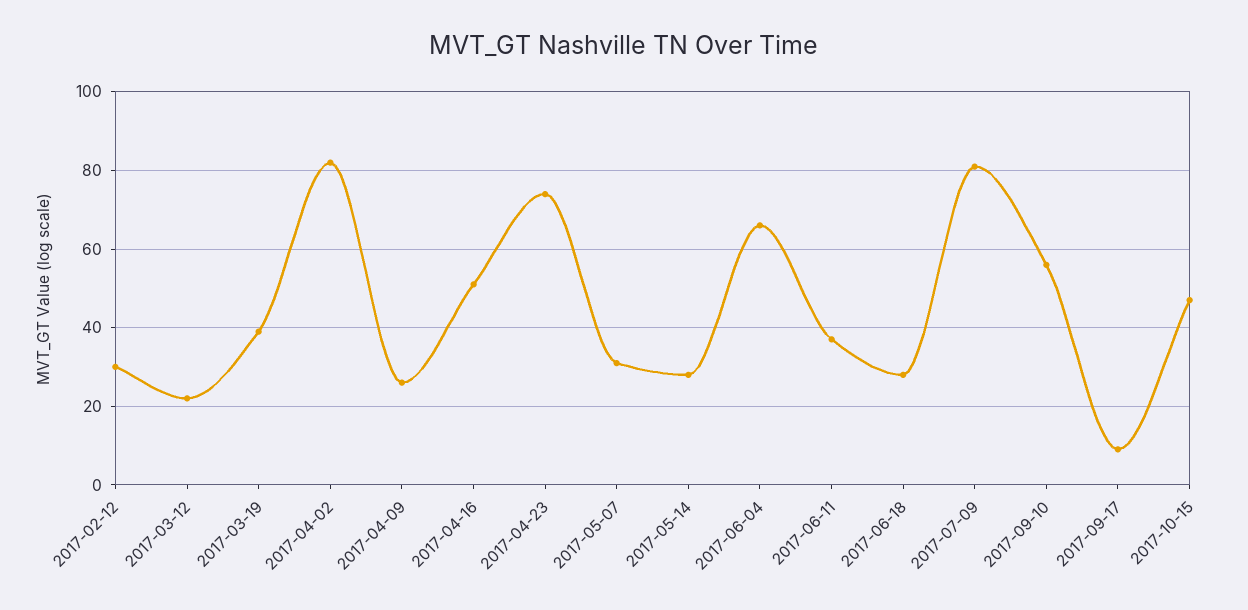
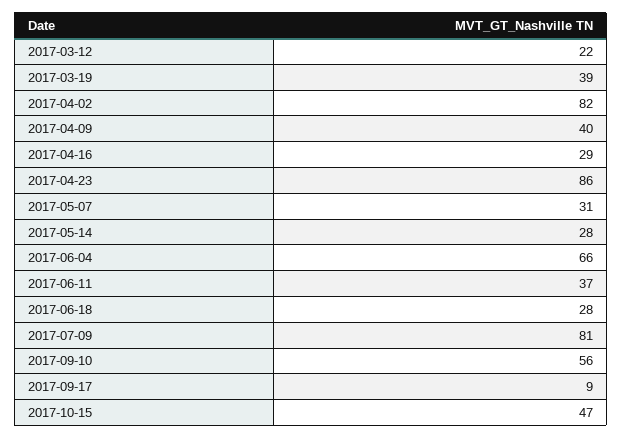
  {
-   "2017-02-12": 30,
    "2017-03-12": 22,
    "2017-03-19": 39,
    "2017-04-02": 82,
-   "2017-04-09": 25,
+   "2017-04-09": 40,
-   "2017-04-16": 50,
+   "2017-04-16": 29,
-   "2017-04-23": 75,
+   "2017-04-23": 86,
    "2017-05-07": 31,
    "2017-05-14": 28,
    "2017-06-04": 66,
    "2017-06-11": 37,
    "2017-06-18": 28,
    "2017-07-09": 81,
    "2017-09-10": 56,
    "2017-09-17": 9,
    "2017-10-15": 47
  }

